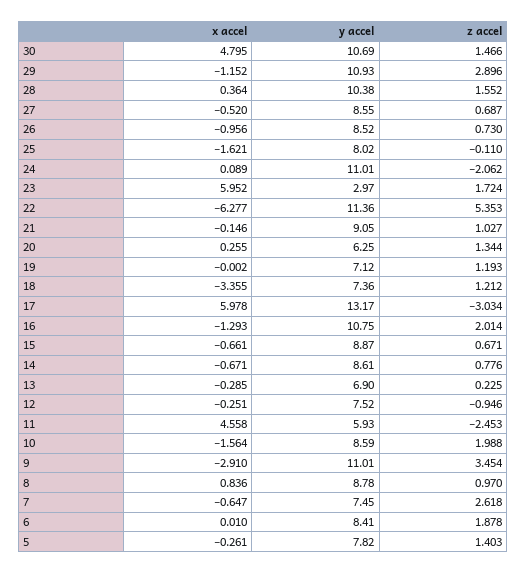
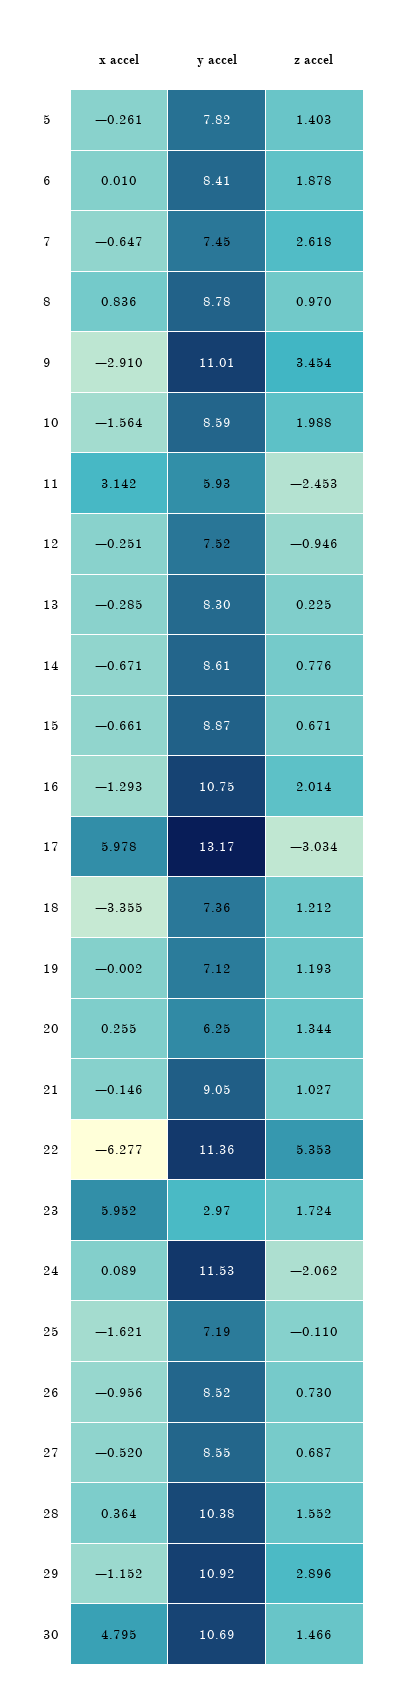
  {
    "x accel": {
      "30": 4.795,
      "29": -1.152,
      "28": 0.364,
      "27": -0.52,
      "26": -0.956,
      "25": -1.621,
      "24": 0.089,
      "23": 5.952,
      "22": -6.277,
      "21": -0.146,
      "20": 0.255,
      "19": -0.002,
      "18": -3.355,
      "17": 5.978,
      "16": -1.293,
      "15": -0.661,
      "14": -0.671,
      "13": -0.285,
      "12": -0.251,
-     "11": 4.558,
+     "11": 3.142,
      "10": -1.564,
      "9": -2.91,
      "8": 0.836,
      "7": -0.647,
      "6": 0.01,
      "5": -0.261
    },
    "y accel": {
      "30": 10.69,
-     "29": 10.93,
+     "29": 10.92,
      "28": 10.38,
      "27": 8.55,
      "26": 8.52,
-     "25": 8.02,
+     "25": 7.19,
-     "24": 11.01,
+     "24": 11.53,
      "23": 2.97,
      "22": 11.36,
      "21": 9.05,
      "20": 6.25,
      "19": 7.12,
      "18": 7.36,
      "17": 13.17,
      "16": 10.75,
      "15": 8.87,
      "14": 8.61,
-     "13": 6.9,
+     "13": 8.3,
      "12": 7.52,
      "11": 5.93,
      "10": 8.59,
      "9": 11.01,
      "8": 8.78,
      "7": 7.45,
      "6": 8.41,
      "5": 7.82
    },
    "z accel": {
      "30": 1.466,
      "29": 2.896,
      "28": 1.552,
      "27": 0.687,
      "26": 0.73,
      "25": -0.11,
      "24": -2.062,
      "23": 1.724,
      "22": 5.353,
      "21": 1.027,
      "20": 1.344,
      "19": 1.193,
      "18": 1.212,
      "17": -3.034,
      "16": 2.014,
      "15": 0.671,
      "14": 0.776,
      "13": 0.225,
      "12": -0.946,
      "11": -2.453,
      "10": 1.988,
      "9": 3.454,
      "8": 0.97,
      "7": 2.618,
      "6": 1.878,
      "5": 1.403
    }
  }

